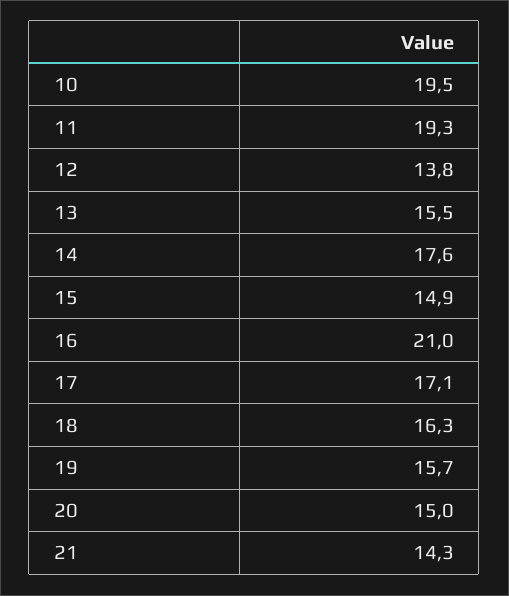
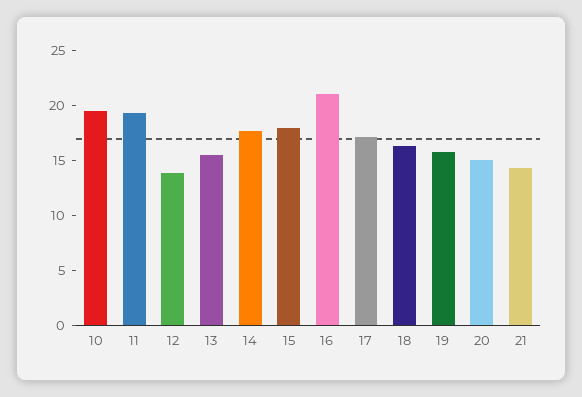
  {
    "10": 19.5,
    "11": 19.3,
    "12": 13.8,
    "13": 15.5,
    "14": 17.6,
-   "15": 14.9,
+   "15": 18,
    "16": 21,
    "17": 17.1,
    "18": 16.3,
    "19": 15.7,
    "20": 15,
    "21": 14.3
  }

